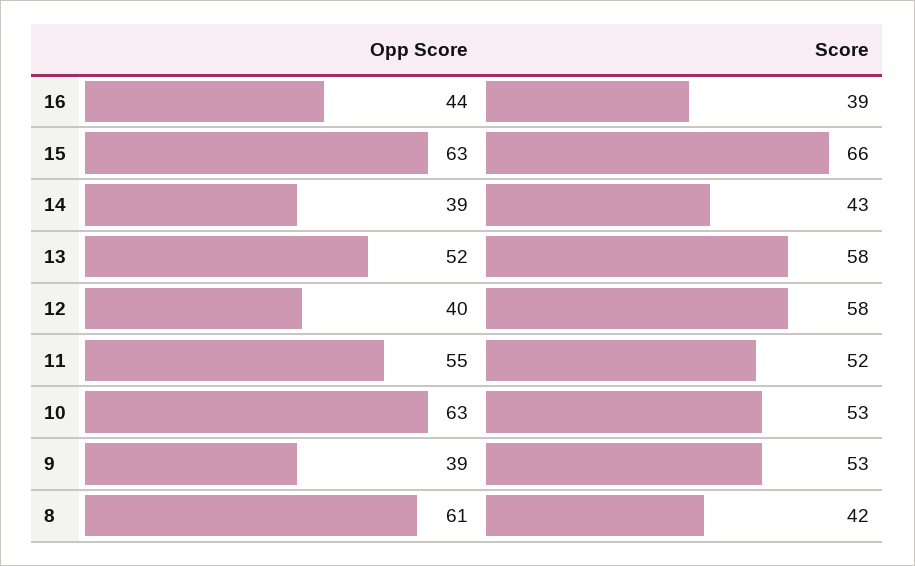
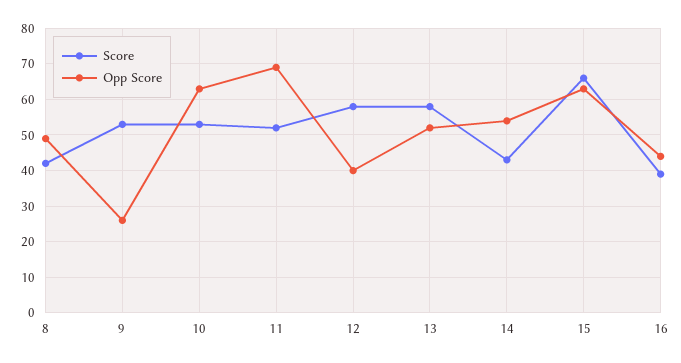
  {
    "Opp Score": {
      "16": 44,
      "15": 63,
-     "14": 39,
+     "14": 55,
      "13": 52,
      "12": 40,
-     "11": 55,
+     "11": 70,
      "10": 63,
-     "9": 39,
+     "9": 25,
-     "8": 61
+     "8": 50
    },
    "Score": {
      "16": 39,
      "15": 66,
      "14": 43,
      "13": 58,
      "12": 58,
      "11": 52,
      "10": 53,
      "9": 53,
      "8": 42
    }
  }

